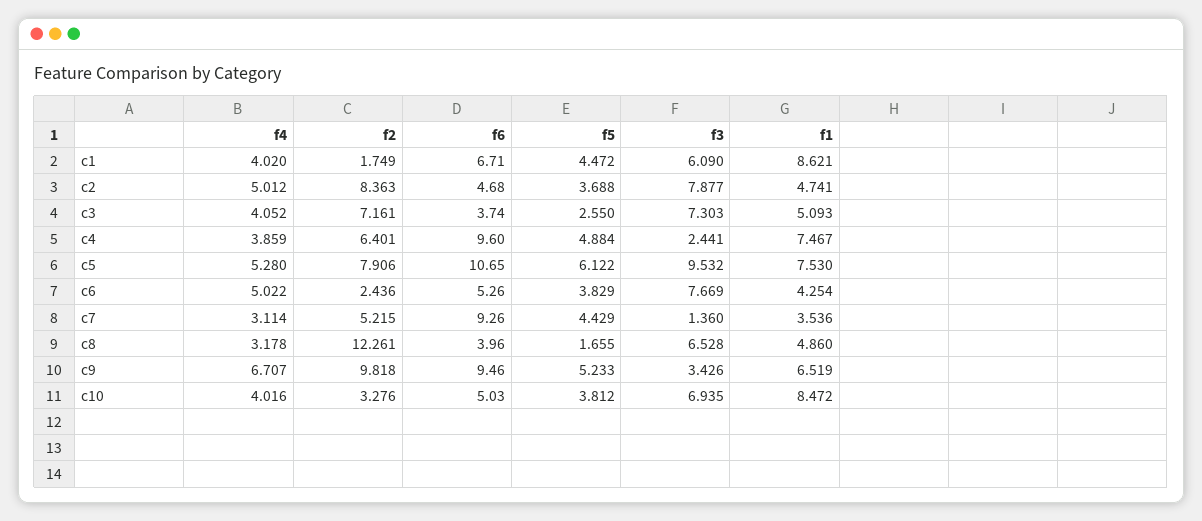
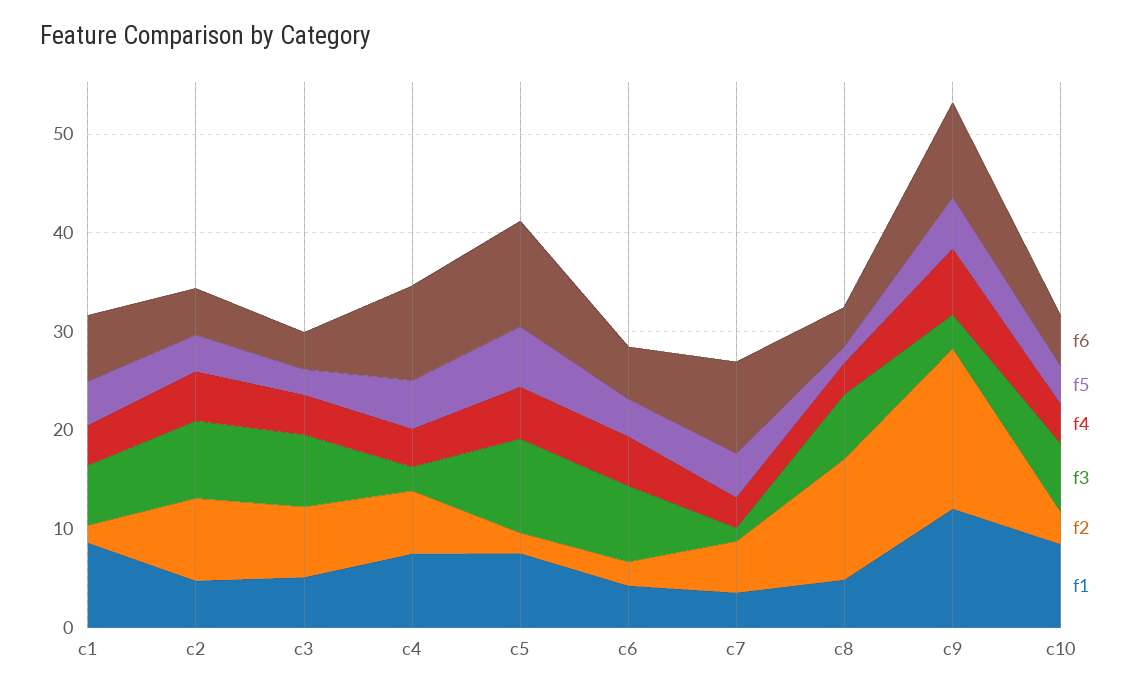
  {
    "f4": {
      "c1": 4.02,
      "c2": 5.012,
      "c3": 4.052,
      "c4": 3.859,
      "c5": 5.28,
      "c6": 5.022,
      "c7": 3.114,
      "c8": 3.178,
      "c9": 6.707,
      "c10": 4.016
    },
    "f2": {
      "c1": 1.749,
      "c2": 8.363,
      "c3": 7.161,
      "c4": 6.401,
-     "c5": 7.906,
+     "c5": 2,
      "c6": 2.436,
      "c7": 5.215,
      "c8": 12.261,
-     "c9": 9.818,
+     "c9": 16,
      "c10": 3.276
    },
    "f6": {
      "c1": 6.71,
      "c2": 4.68,
      "c3": 3.74,
      "c4": 9.6,
      "c5": 10.65,
      "c6": 5.26,
      "c7": 9.26,
      "c8": 3.96,
      "c9": 9.46,
      "c10": 5.03
    },
    "f5": {
      "c1": 4.472,
      "c2": 3.688,
      "c3": 2.55,
      "c4": 4.884,
      "c5": 6.122,
      "c6": 3.829,
      "c7": 4.429,
      "c8": 1.655,
      "c9": 5.233,
      "c10": 3.812
    },
    "f3": {
      "c1": 6.09,
      "c2": 7.877,
      "c3": 7.303,
      "c4": 2.441,
      "c5": 9.532,
      "c6": 7.669,
      "c7": 1.36,
      "c8": 6.528,
      "c9": 3.426,
      "c10": 6.935
    },
    "f1": {
      "c1": 8.621,
      "c2": 4.741,
      "c3": 5.093,
      "c4": 7.467,
      "c5": 7.53,
      "c6": 4.254,
      "c7": 3.536,
      "c8": 4.86,
-     "c9": 6.519,
+     "c9": 12,
      "c10": 8.472
    }
  }

